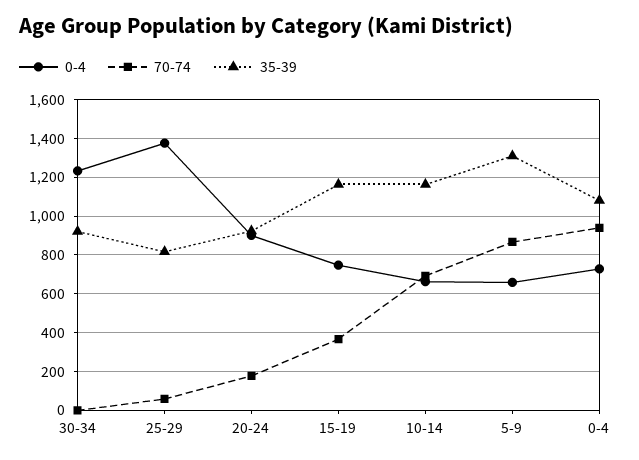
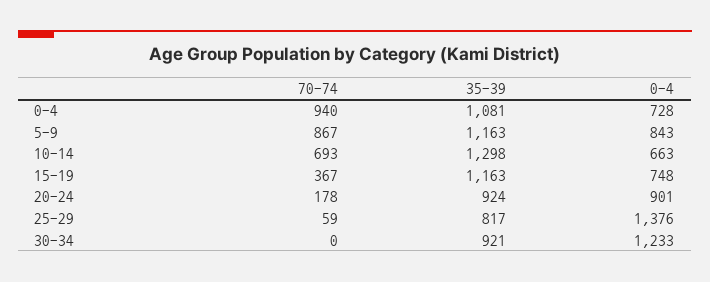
  {
    "0-4": {
      "30-34": 1233,
      "25-29": 1376,
      "20-24": 901,
      "15-19": 748,
      "10-14": 663,
-     "5-9": 650,
+     "5-9": 843,
      "0-4": 728
    },
    "70-74": {
      "30-34": 0,
      "25-29": 59,
      "20-24": 178,
      "15-19": 367,
      "10-14": 693,
      "5-9": 867,
      "0-4": 940
    },
    "35-39": {
      "30-34": 921,
      "25-29": 817,
      "20-24": 924,
      "15-19": 1163,
-     "10-14": 1150,
+     "10-14": 1298,
-     "5-9": 1300,
+     "5-9": 1163,
      "0-4": 1081
    }
  }

